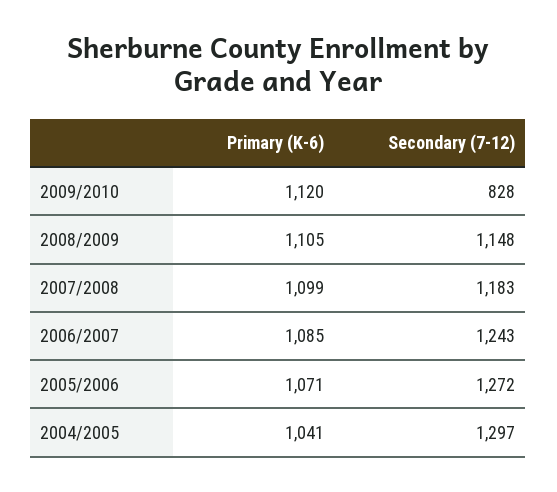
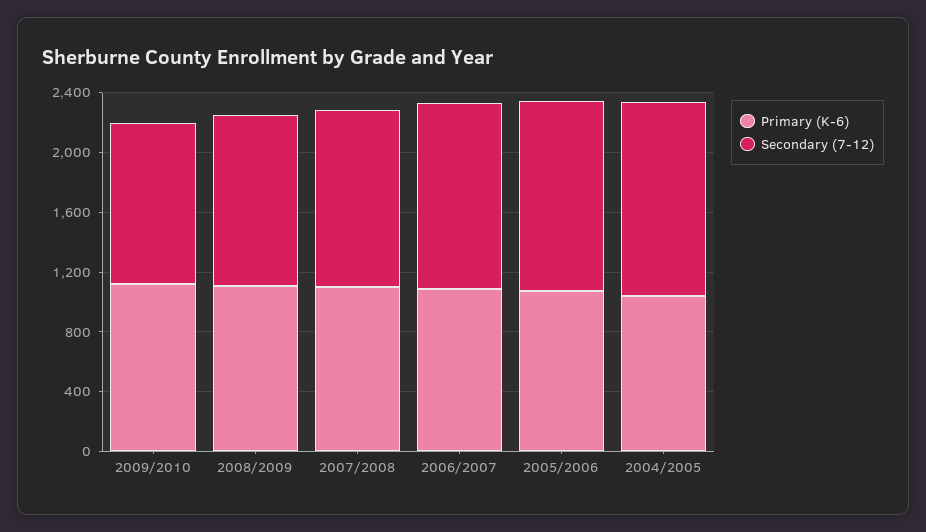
  {
    "Primary (K-6)": {
      "2009/2010": 1120,
      "2008/2009": 1105,
      "2007/2008": 1099,
      "2006/2007": 1085,
      "2005/2006": 1071,
      "2004/2005": 1041
    },
    "Secondary (7-12)": {
-     "2009/2010": 828,
+     "2009/2010": 1100,
      "2008/2009": 1148,
      "2007/2008": 1183,
      "2006/2007": 1243,
      "2005/2006": 1272,
      "2004/2005": 1297
    }
  }

